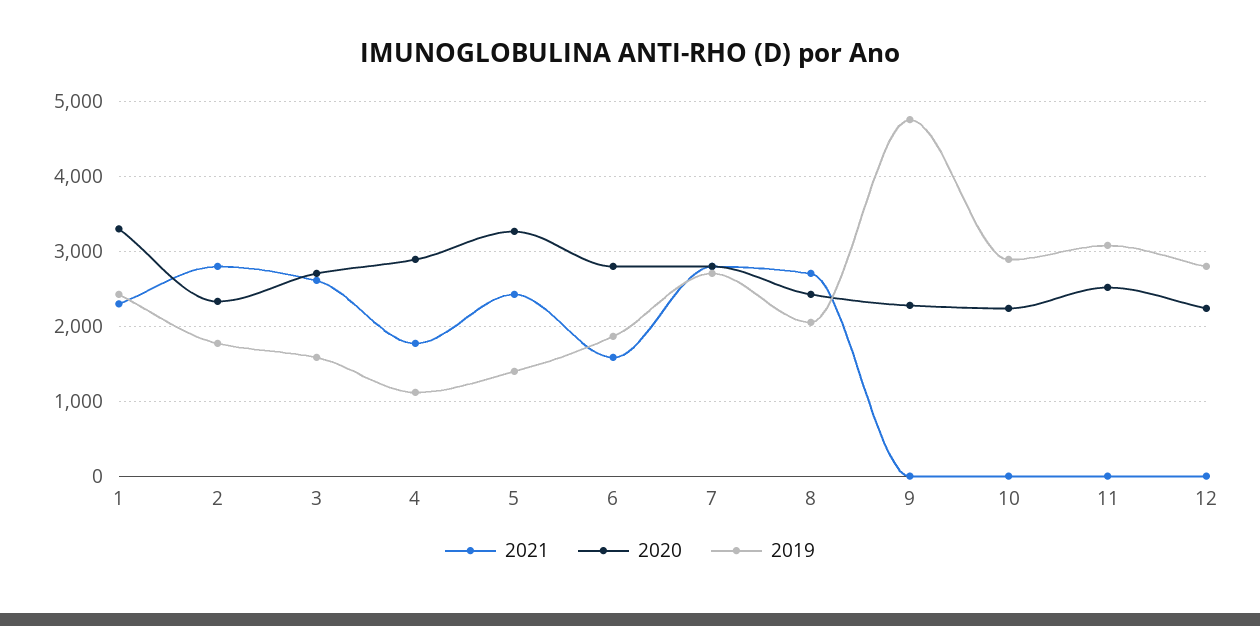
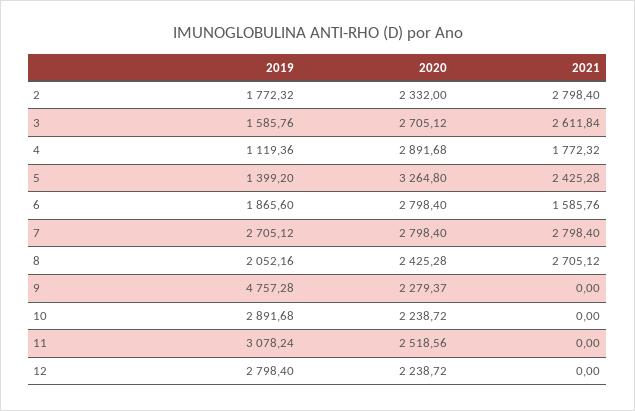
  {
    "2021": {
-     "1": 2300,
      "2": 2798.4,
      "3": 2611.84,
      "4": 1772.32,
      "5": 2425.28,
      "6": 1585.76,
      "7": 2798.4,
      "8": 2705.12,
      "9": 0,
      "10": 0,
      "11": 0,
      "12": 0
    },
    "2020": {
-     "1": 3300,
      "2": 2332,
      "3": 2705.12,
      "4": 2891.68,
      "5": 3264.8,
      "6": 2798.4,
      "7": 2798.4,
      "8": 2425.28,
      "9": 2279.37,
      "10": 2238.72,
      "11": 2518.56,
      "12": 2238.72
    },
    "2019": {
-     "1": 2400,
      "2": 1772.32,
      "3": 1585.76,
      "4": 1119.36,
      "5": 1399.2,
      "6": 1865.6,
      "7": 2705.12,
      "8": 2052.16,
      "9": 4757.28,
      "10": 2891.68,
      "11": 3078.24,
      "12": 2798.4
    }
  }

